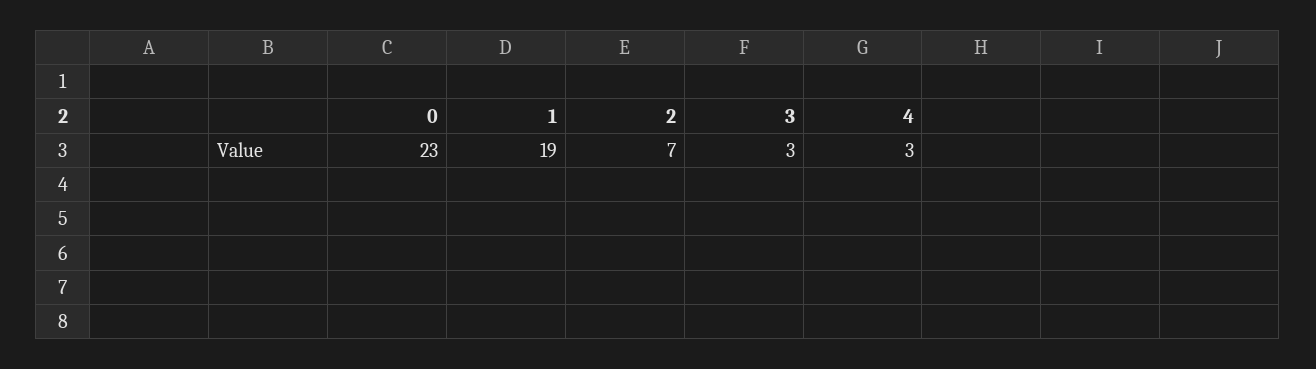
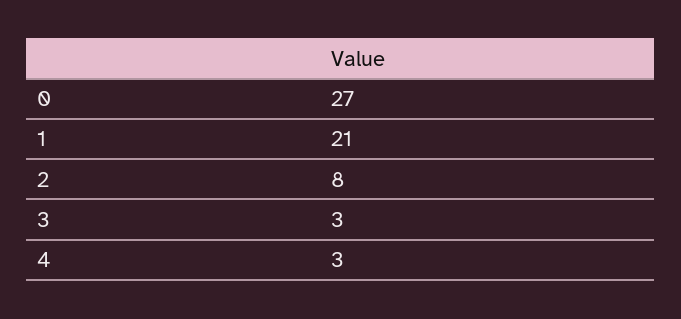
  {
-   "0": 23,
+   "0": 27,
-   "1": 19,
+   "1": 21,
-   "2": 7,
+   "2": 8,
    "3": 3,
    "4": 3
  }

